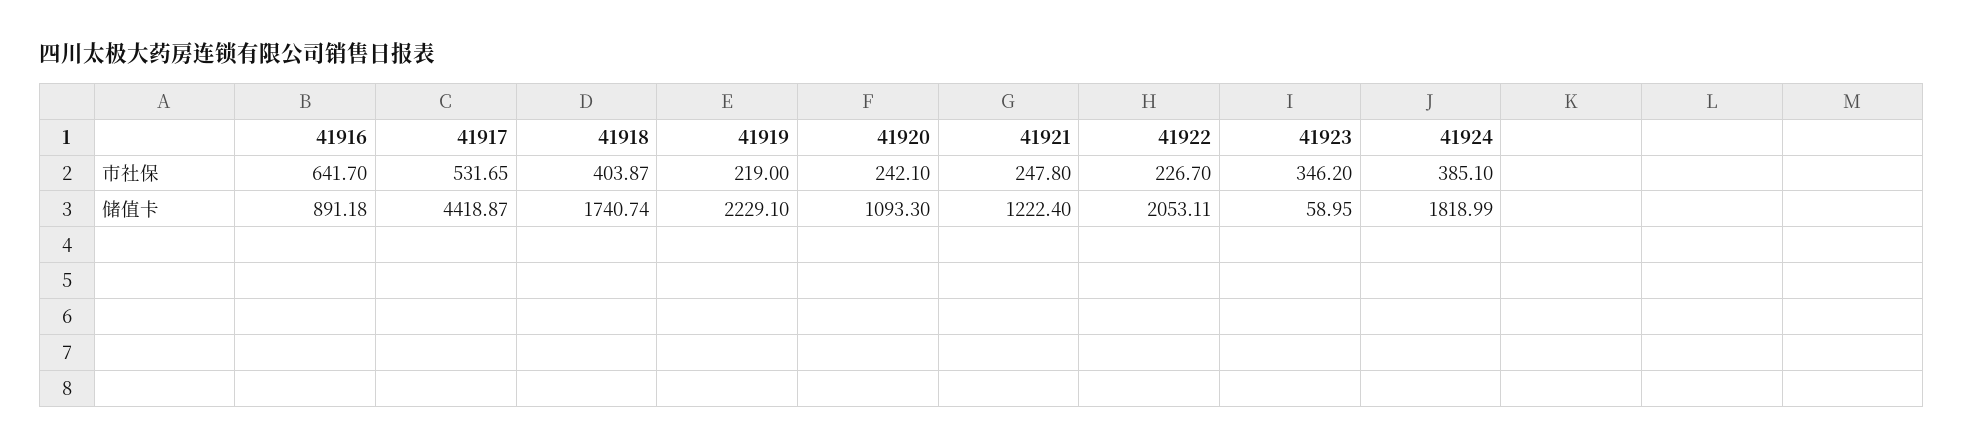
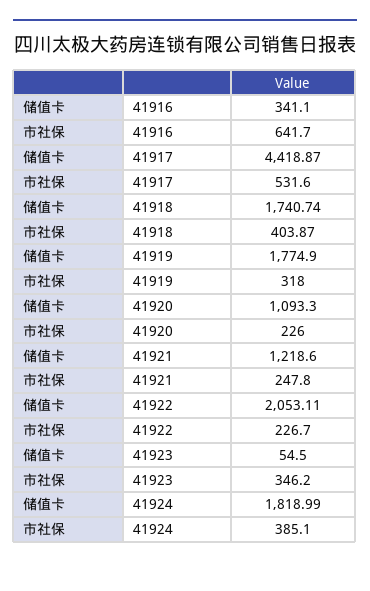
  {
    "41916": {
      "市社保": 641.7,
-     "储值卡": 891.18
+     "储值卡": 341.1
    },
    "41917": {
-     "市社保": 531.65,
+     "市社保": 531.6,
      "储值卡": 4418.87
    },
    "41918": {
      "市社保": 403.87,
      "储值卡": 1740.74
    },
    "41919": {
-     "市社保": 219,
+     "市社保": 318,
-     "储值卡": 2229.1
+     "储值卡": 1774.9
    },
    "41920": {
-     "市社保": 242.1,
+     "市社保": 226,
      "储值卡": 1093.3
    },
    "41921": {
      "市社保": 247.8,
-     "储值卡": 1222.4
+     "储值卡": 1218.6
    },
    "41922": {
      "市社保": 226.7,
      "储值卡": 2053.11
    },
    "41923": {
      "市社保": 346.2,
-     "储值卡": 58.95
+     "储值卡": 54.5
    },
    "41924": {
      "市社保": 385.1,
      "储值卡": 1818.99
    }
  }

